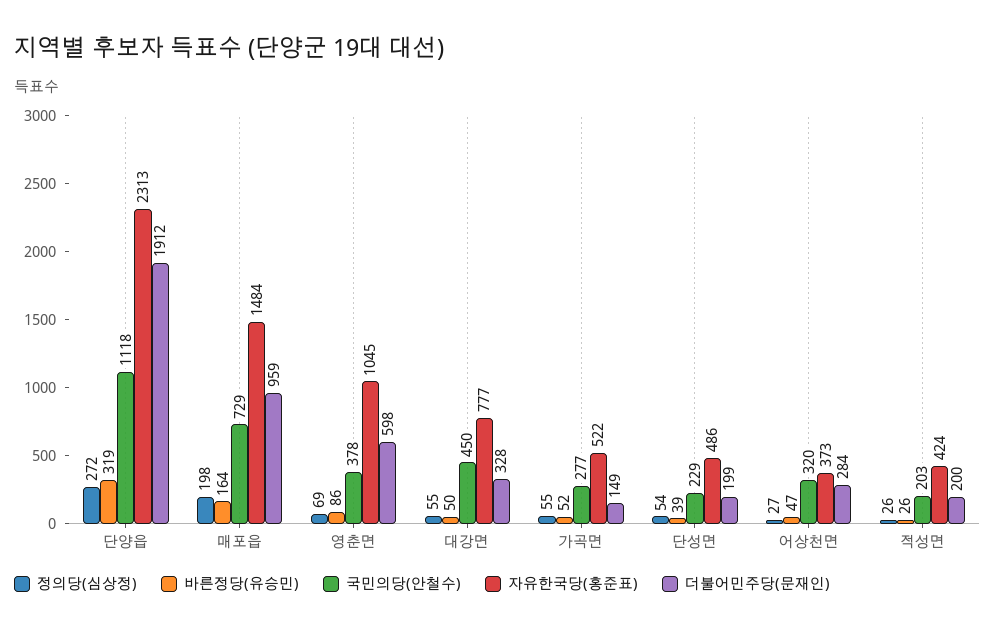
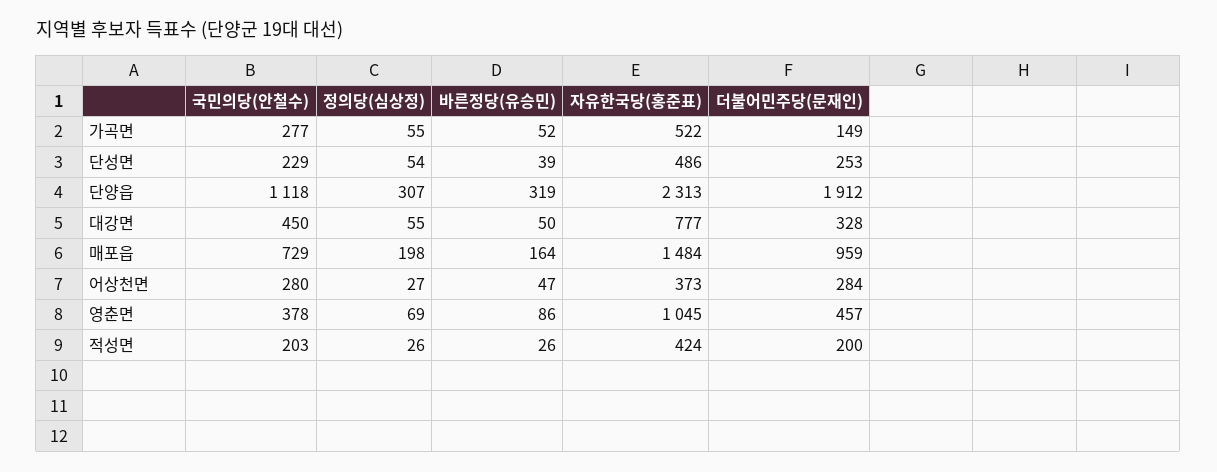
  {
    "정의당(심상정)": {
-     "단양읍": 272,
+     "단양읍": 307,
      "매포읍": 198,
      "영춘면": 69,
      "대강면": 55,
      "가곡면": 55,
      "단성면": 54,
      "어상천면": 27,
      "적성면": 26
    },
    "바른정당(유승민)": {
      "단양읍": 319,
      "매포읍": 164,
      "영춘면": 86,
      "대강면": 50,
      "가곡면": 52,
      "단성면": 39,
      "어상천면": 47,
      "적성면": 26
    },
    "국민의당(안철수)": {
      "단양읍": 1118,
      "매포읍": 729,
      "영춘면": 378,
      "대강면": 450,
      "가곡면": 277,
      "단성면": 229,
-     "어상천면": 320,
+     "어상천면": 280,
      "적성면": 203
    },
    "자유한국당(홍준표)": {
      "단양읍": 2313,
      "매포읍": 1484,
      "영춘면": 1045,
      "대강면": 777,
      "가곡면": 522,
      "단성면": 486,
      "어상천면": 373,
      "적성면": 424
    },
    "더불어민주당(문재인)": {
      "단양읍": 1912,
      "매포읍": 959,
-     "영춘면": 598,
+     "영춘면": 457,
      "대강면": 328,
      "가곡면": 149,
-     "단성면": 199,
+     "단성면": 253,
      "어상천면": 284,
      "적성면": 200
    }
  }

